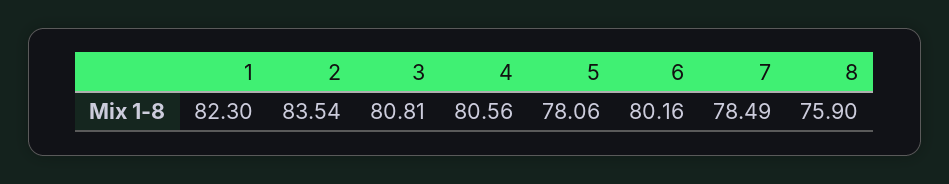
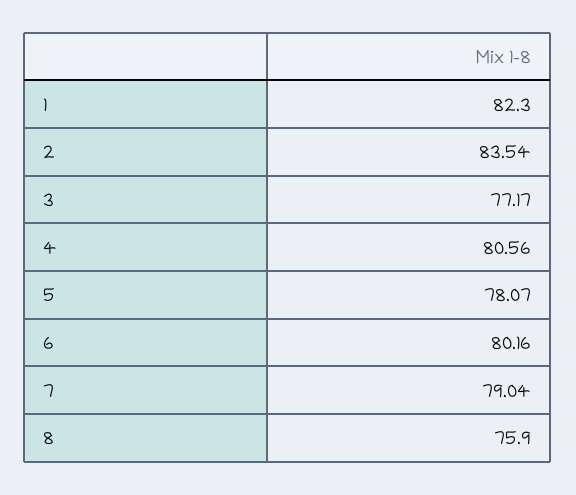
  {
    "1": 82.3,
    "2": 83.54,
-   "3": 80.81,
+   "3": 77.17,
    "4": 80.56,
-   "5": 78.06,
+   "5": 78.07,
    "6": 80.16,
-   "7": 78.49,
+   "7": 79.04,
    "8": 75.9
  }

